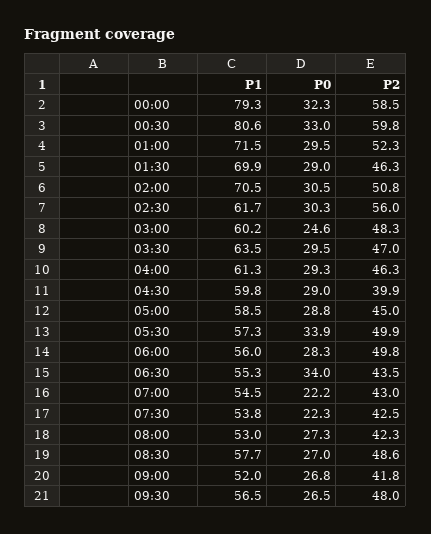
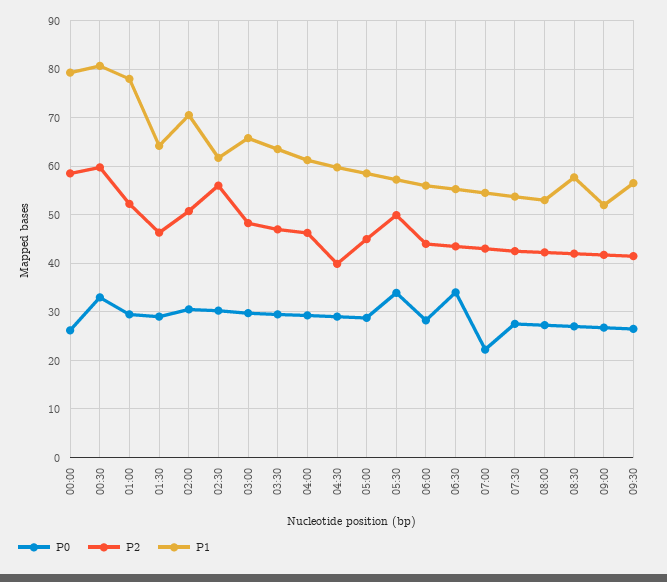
  {
    "P1": {
      "00:00": 79.3,
      "00:30": 80.6,
-     "01:00": 71.5,
+     "01:00": 78,
-     "01:30": 69.9,
+     "01:30": 64,
      "02:00": 70.5,
      "02:30": 61.7,
-     "03:00": 60.2,
+     "03:00": 66,
      "03:30": 63.5,
      "04:00": 61.3,
      "04:30": 59.8,
      "05:00": 58.5,
      "05:30": 57.3,
      "06:00": 56,
      "06:30": 55.3,
      "07:00": 54.5,
      "07:30": 53.8,
      "08:00": 53,
      "08:30": 57.7,
      "09:00": 52,
      "09:30": 56.5
    },
    "P0": {
-     "00:00": 32.3,
+     "00:00": 26,
      "00:30": 33,
      "01:00": 29.5,
      "01:30": 29,
      "02:00": 30.5,
      "02:30": 30.3,
-     "03:00": 24.6,
+     "03:00": 30,
      "03:30": 29.5,
      "04:00": 29.3,
      "04:30": 29,
      "05:00": 28.8,
      "05:30": 33.9,
      "06:00": 28.3,
      "06:30": 34,
      "07:00": 22.2,
-     "07:30": 22.3,
+     "07:30": 28,
      "08:00": 27.3,
      "08:30": 27,
      "09:00": 26.8,
      "09:30": 26.5
    },
    "P2": {
      "00:00": 58.5,
      "00:30": 59.8,
      "01:00": 52.3,
      "01:30": 46.3,
      "02:00": 50.8,
      "02:30": 56,
      "03:00": 48.3,
      "03:30": 47,
      "04:00": 46.3,
      "04:30": 39.9,
      "05:00": 45,
      "05:30": 49.9,
-     "06:00": 49.8,
+     "06:00": 44,
      "06:30": 43.5,
      "07:00": 43,
      "07:30": 42.5,
      "08:00": 42.3,
-     "08:30": 48.6,
+     "08:30": 42,
      "09:00": 41.8,
-     "09:30": 48
+     "09:30": 42
    }
  }

